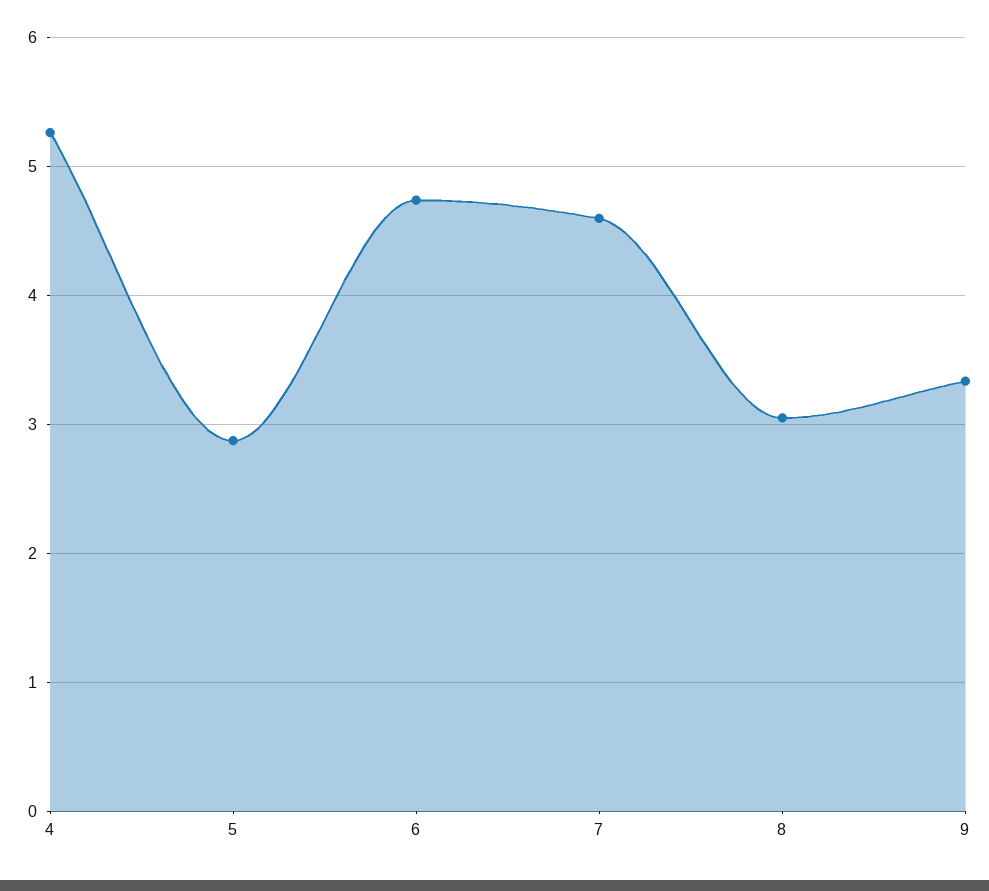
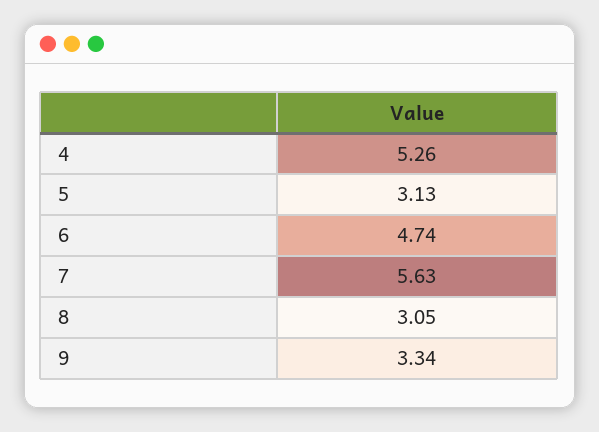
  {
    "4": 5.26,
-   "5": 2.9,
+   "5": 3.13,
    "6": 4.74,
-   "7": 4.6,
+   "7": 5.63,
    "8": 3.05,
    "9": 3.34
  }

